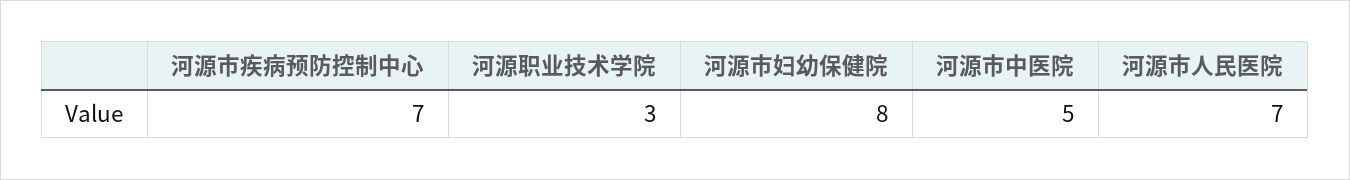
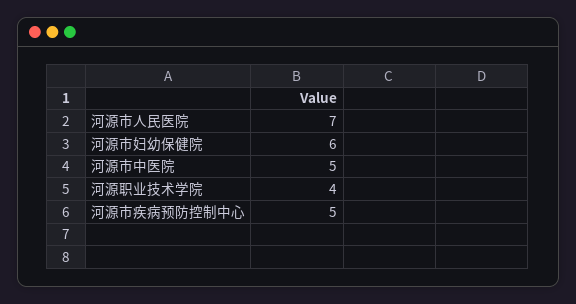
  {
-   "河源市疾病预防控制中心": 7,
+   "河源市疾病预防控制中心": 5,
-   "河源职业技术学院": 3,
+   "河源职业技术学院": 4,
-   "河源市妇幼保健院": 8,
+   "河源市妇幼保健院": 6,
    "河源市中医院": 5,
    "河源市人民医院": 7
  }

